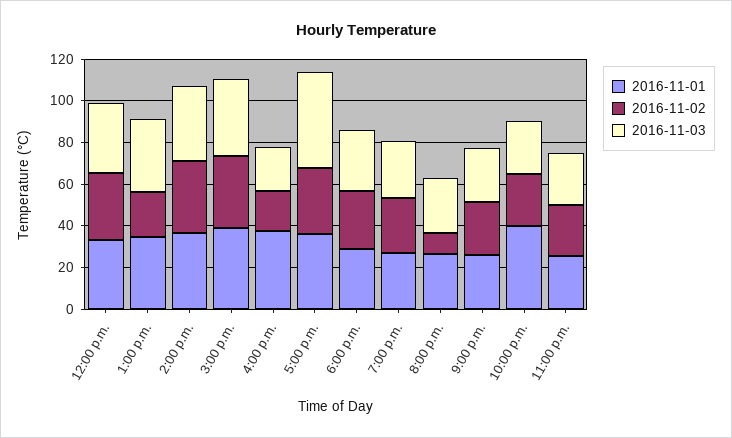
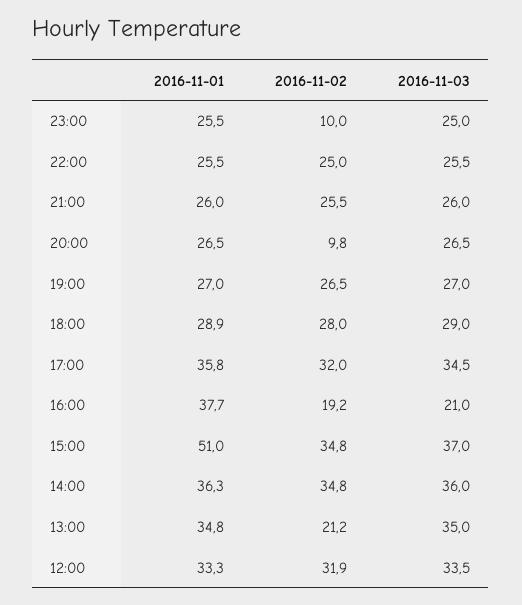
  {
    "2016-11-01": {
      "12:00 p.m.": 33.3,
      "1:00 p.m.": 34.8,
      "2:00 p.m.": 36.3,
-     "3:00 p.m.": 40,
+     "3:00 p.m.": 51,
      "4:00 p.m.": 37.7,
      "5:00 p.m.": 35.8,
      "6:00 p.m.": 28.9,
      "7:00 p.m.": 27,
      "8:00 p.m.": 26.5,
      "9:00 p.m.": 26,
-     "10:00 p.m.": 40,
+     "10:00 p.m.": 25.5,
      "11:00 p.m.": 25.5
    },
    "2016-11-02": {
      "12:00 p.m.": 31.9,
      "1:00 p.m.": 21.2,
      "2:00 p.m.": 34.8,
      "3:00 p.m.": 34.8,
      "4:00 p.m.": 19.2,
      "5:00 p.m.": 32,
      "6:00 p.m.": 28,
      "7:00 p.m.": 26.5,
      "8:00 p.m.": 9.8,
      "9:00 p.m.": 25.5,
      "10:00 p.m.": 25,
-     "11:00 p.m.": 25
+     "11:00 p.m.": 10
    },
    "2016-11-03": {
      "12:00 p.m.": 33.5,
      "1:00 p.m.": 35,
      "2:00 p.m.": 36,
      "3:00 p.m.": 37,
      "4:00 p.m.": 21,
-     "5:00 p.m.": 45,
+     "5:00 p.m.": 34.5,
      "6:00 p.m.": 29,
      "7:00 p.m.": 27,
      "8:00 p.m.": 26.5,
      "9:00 p.m.": 26,
      "10:00 p.m.": 25.5,
      "11:00 p.m.": 25
    }
  }

